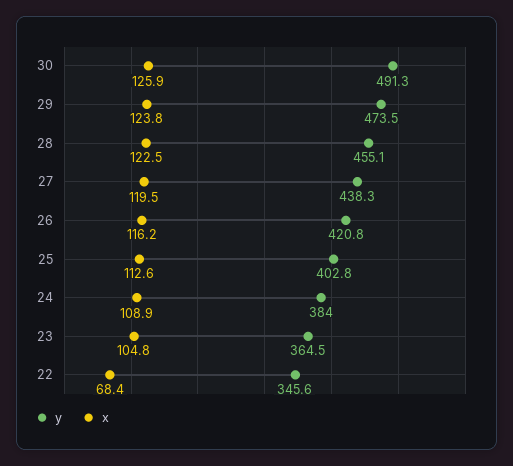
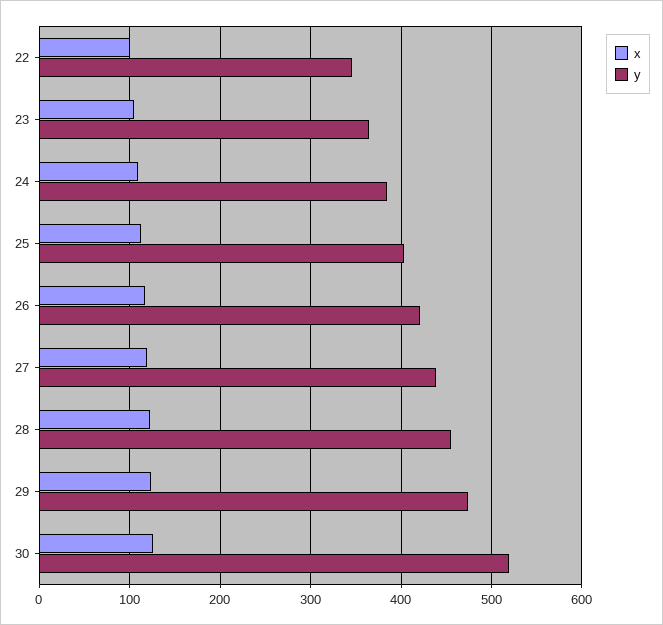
  {
    "y": {
-     "30": 491.3,
+     "30": 520,
      "29": 473.5,
      "28": 455.1,
      "27": 438.3,
      "26": 420.8,
      "25": 402.8,
      "24": 384,
      "23": 364.5,
      "22": 345.6
    },
    "x": {
      "30": 125.9,
      "29": 123.8,
      "28": 122.5,
      "27": 119.5,
      "26": 116.2,
      "25": 112.6,
      "24": 108.9,
      "23": 104.8,
-     "22": 68.4
+     "22": 100
    }
  }

